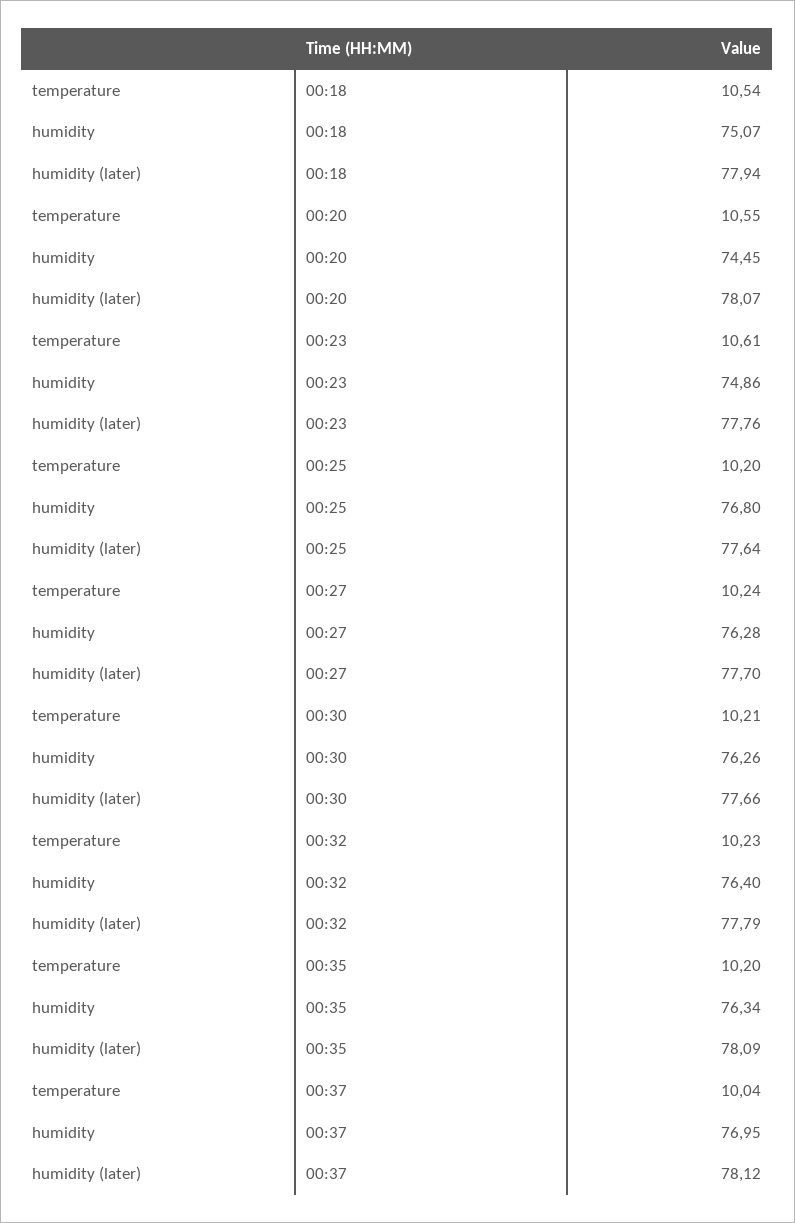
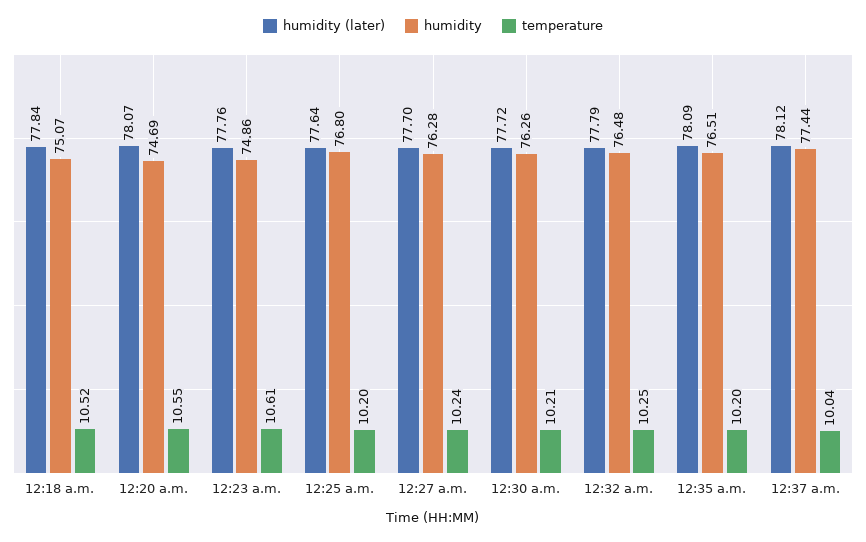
  {
    "temperature": {
-     "00:18": 10.54,
+     "00:18": 10.52,
      "00:20": 10.55,
      "00:23": 10.61,
      "00:25": 10.2,
      "00:27": 10.24,
      "00:30": 10.21,
-     "00:32": 10.23,
+     "00:32": 10.25,
      "00:35": 10.2,
      "00:37": 10.04
    },
    "humidity": {
      "00:18": 75.07,
-     "00:20": 74.45,
+     "00:20": 74.69,
      "00:23": 74.86,
      "00:25": 76.8,
      "00:27": 76.28,
      "00:30": 76.26,
-     "00:32": 76.4,
+     "00:32": 76.48,
-     "00:35": 76.34,
+     "00:35": 76.51,
-     "00:37": 76.95
+     "00:37": 77.44
    },
    "humidity (later)": {
-     "00:18": 77.94,
+     "00:18": 77.84,
      "00:20": 78.07,
      "00:23": 77.76,
      "00:25": 77.64,
      "00:27": 77.7,
-     "00:30": 77.66,
+     "00:30": 77.72,
      "00:32": 77.79,
      "00:35": 78.09,
      "00:37": 78.12
    }
  }

